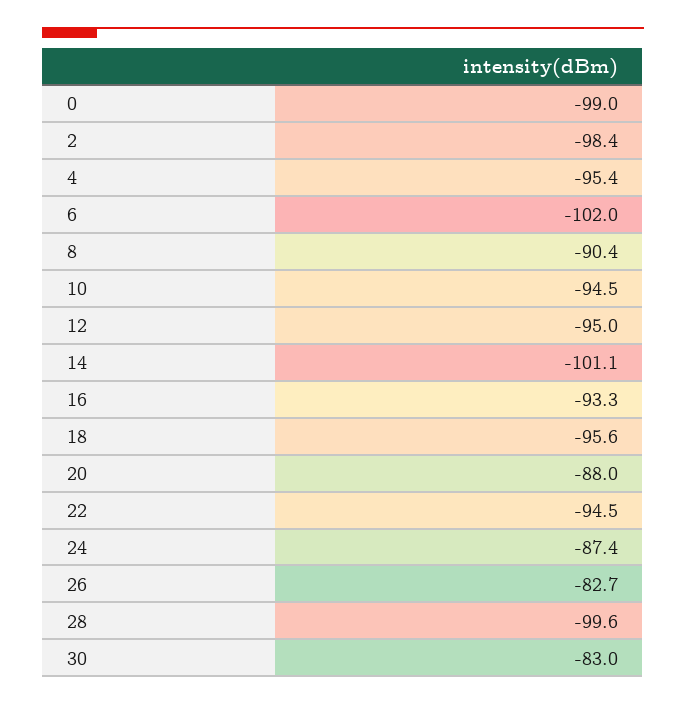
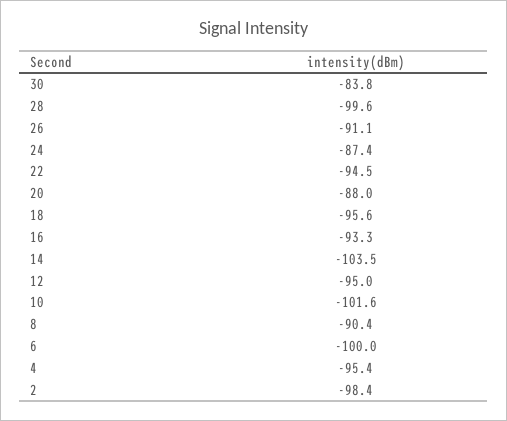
  {
-   "0": -99,
    "2": -98.4,
    "4": -95.4,
-   "6": -102,
+   "6": -100,
    "8": -90.4,
-   "10": -94.5,
+   "10": -101.6,
    "12": -95,
-   "14": -101.1,
+   "14": -103.5,
    "16": -93.3,
    "18": -95.6,
    "20": -88,
    "22": -94.5,
    "24": -87.4,
-   "26": -82.7,
+   "26": -91.1,
    "28": -99.6,
-   "30": -83
+   "30": -83.8
  }

